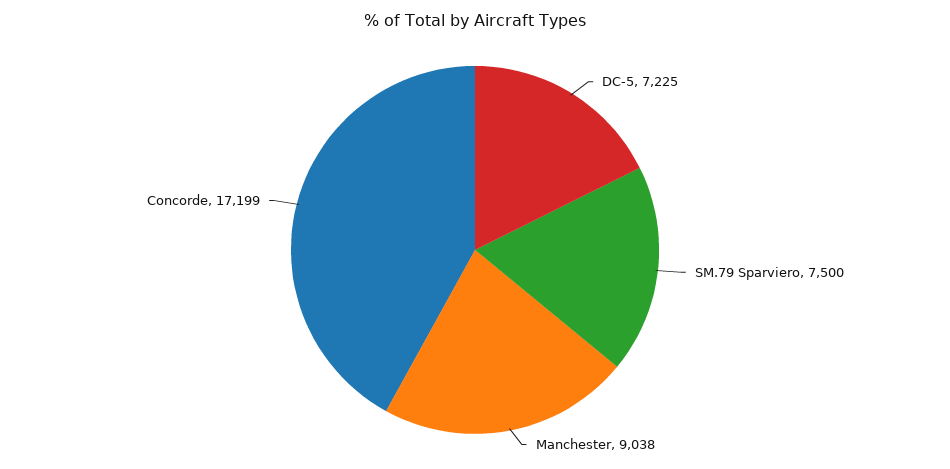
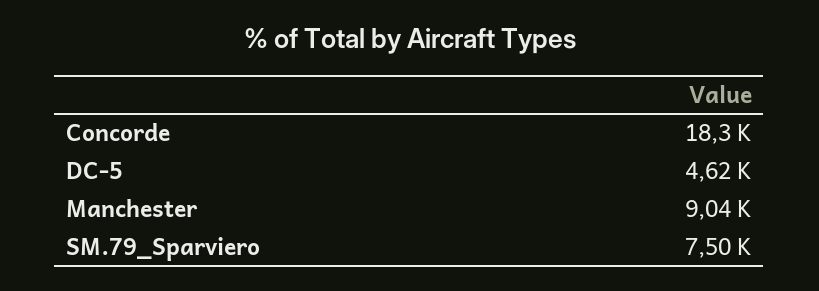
  {
-   "DC-5": 7225,
+   "DC-5": 4620,
    "SM.79 Sparviero": 7500,
    "Manchester": 9038,
-   "Concorde": 17199
+   "Concorde": 18300
  }

